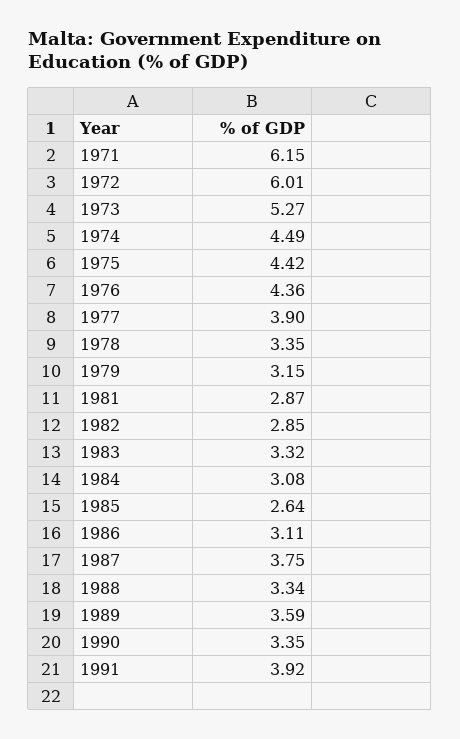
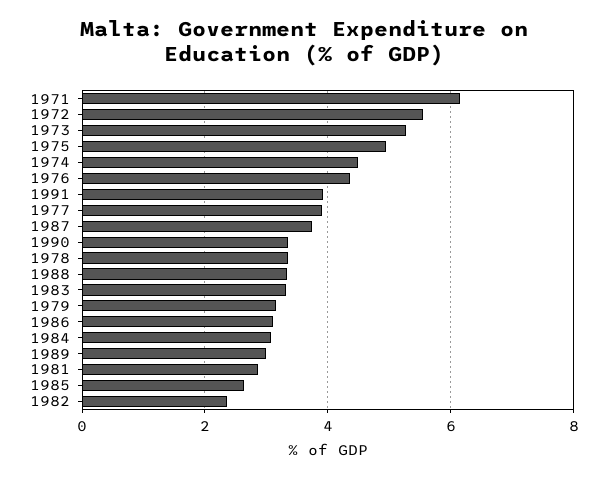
  {
    "1971": 6.15,
-   "1972": 6.01,
+   "1972": 5.6,
    "1973": 5.27,
    "1974": 4.49,
-   "1975": 4.42,
+   "1975": 5,
    "1976": 4.36,
    "1977": 3.9,
    "1978": 3.35,
    "1979": 3.15,
    "1981": 2.87,
-   "1982": 2.85,
+   "1982": 2.4,
    "1983": 3.32,
    "1984": 3.08,
    "1985": 2.64,
    "1986": 3.11,
    "1987": 3.75,
    "1988": 3.34,
-   "1989": 3.59,
+   "1989": 3,
    "1990": 3.35,
    "1991": 3.92
  }

